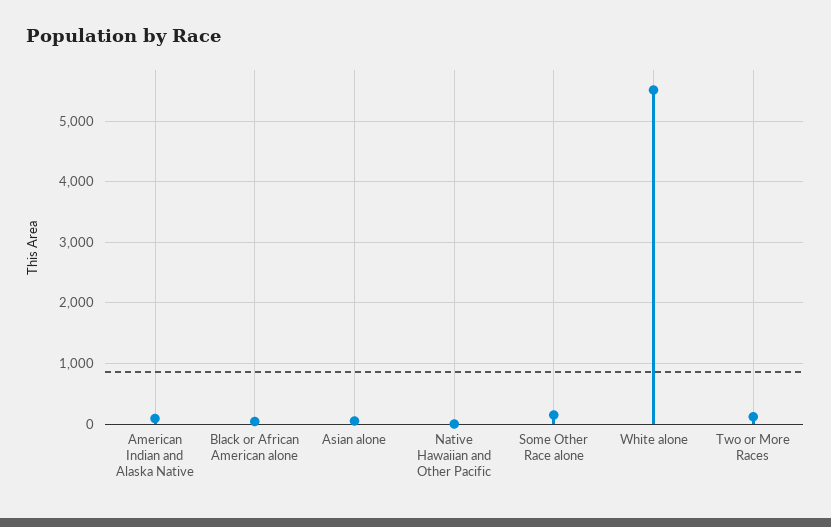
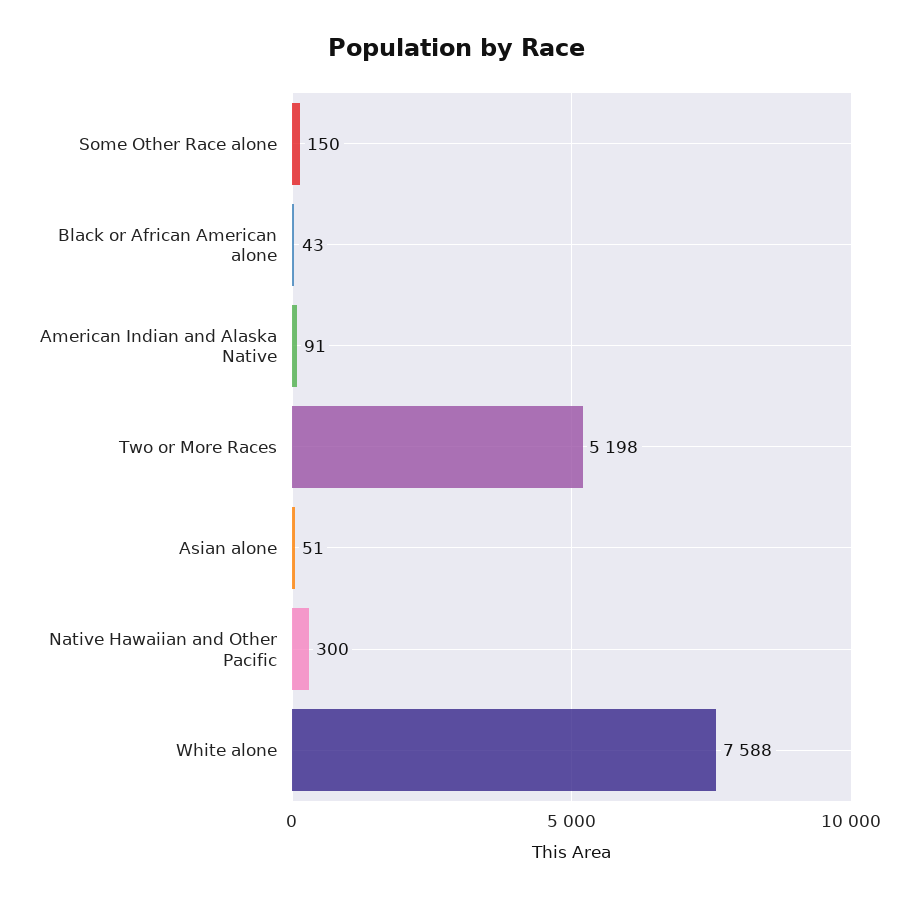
  {
    "American Indian and Alaska Native": 91,
    "Black or African American alone": 43,
    "Asian alone": 51,
-   "Native Hawaiian and Other Pacific": 0,
+   "Native Hawaiian and Other Pacific": 300,
    "Some Other Race alone": 150,
-   "White alone": 5500,
+   "White alone": 7588,
-   "Two or More Races": 100
+   "Two or More Races": 5198
  }

